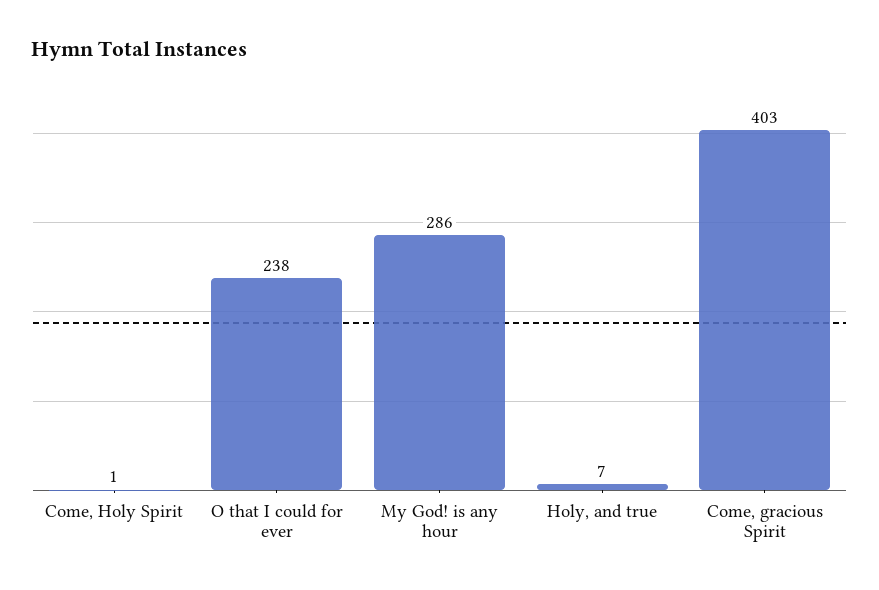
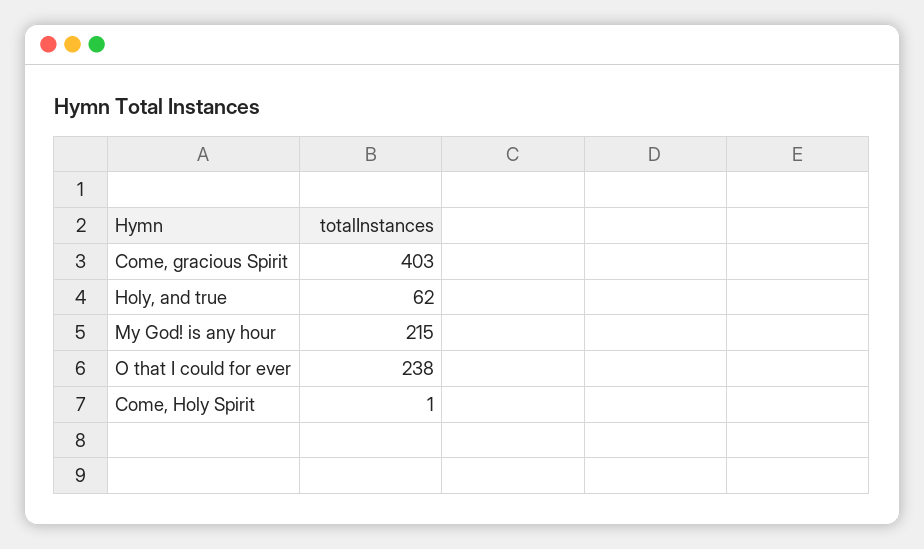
  {
    "Come, Holy Spirit": 1,
    "O that I could for ever": 238,
-   "My God! is any hour": 286,
+   "My God! is any hour": 215,
-   "Holy, and true": 7,
+   "Holy, and true": 62,
    "Come, gracious Spirit": 403
  }

